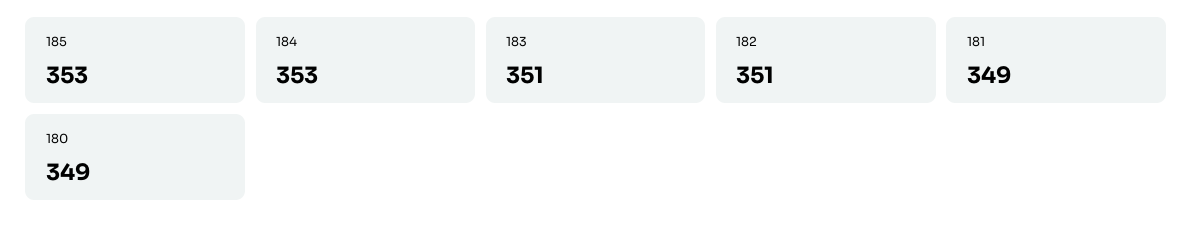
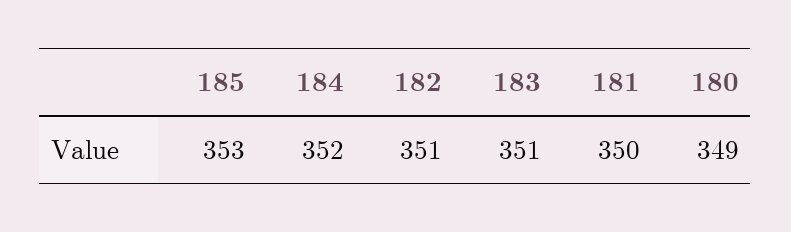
  {
    "185": 353,
-   "184": 353,
+   "184": 352,
    "183": 351,
    "182": 351,
-   "181": 349,
+   "181": 350,
    "180": 349
  }

